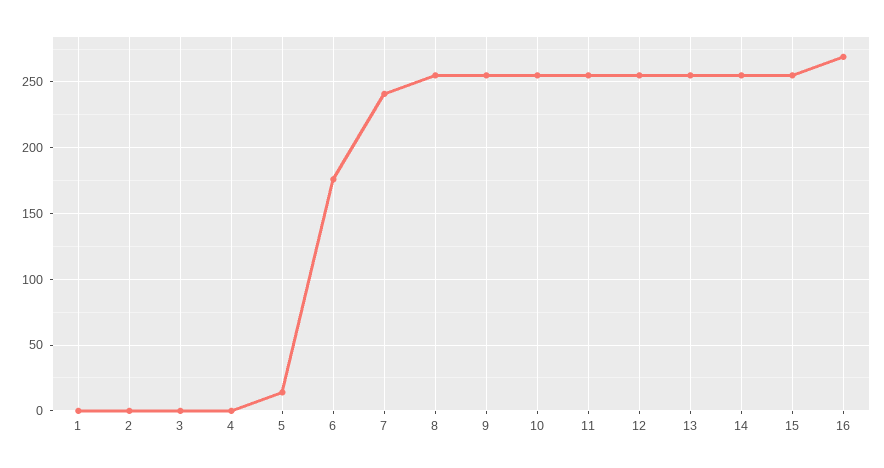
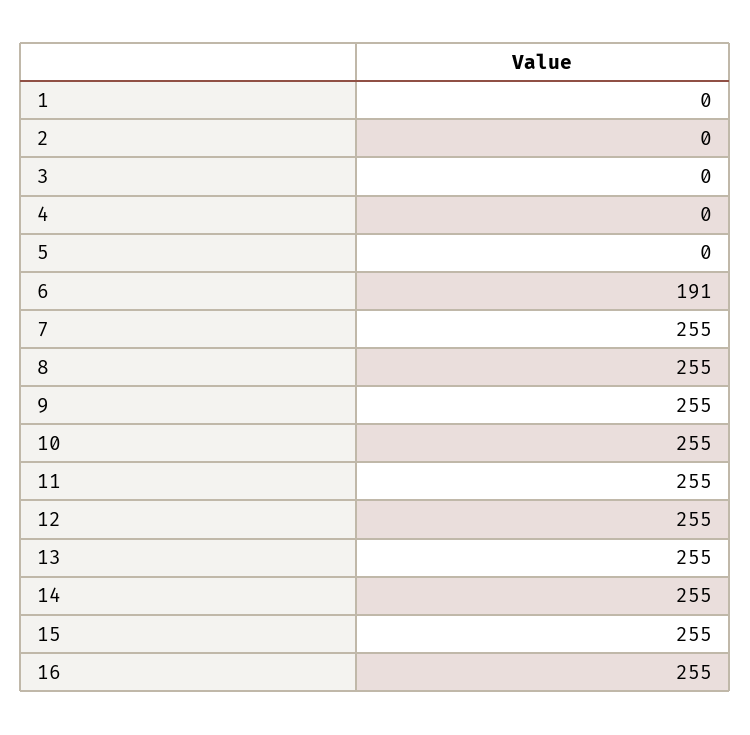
  {
    "1": 0,
    "2": 0,
    "3": 0,
    "4": 0,
-   "5": 15,
+   "5": 0,
-   "6": 175,
+   "6": 191,
-   "7": 240,
+   "7": 255,
    "8": 255,
    "9": 255,
    "10": 255,
    "11": 255,
    "12": 255,
    "13": 255,
    "14": 255,
    "15": 255,
-   "16": 270
+   "16": 255
  }

